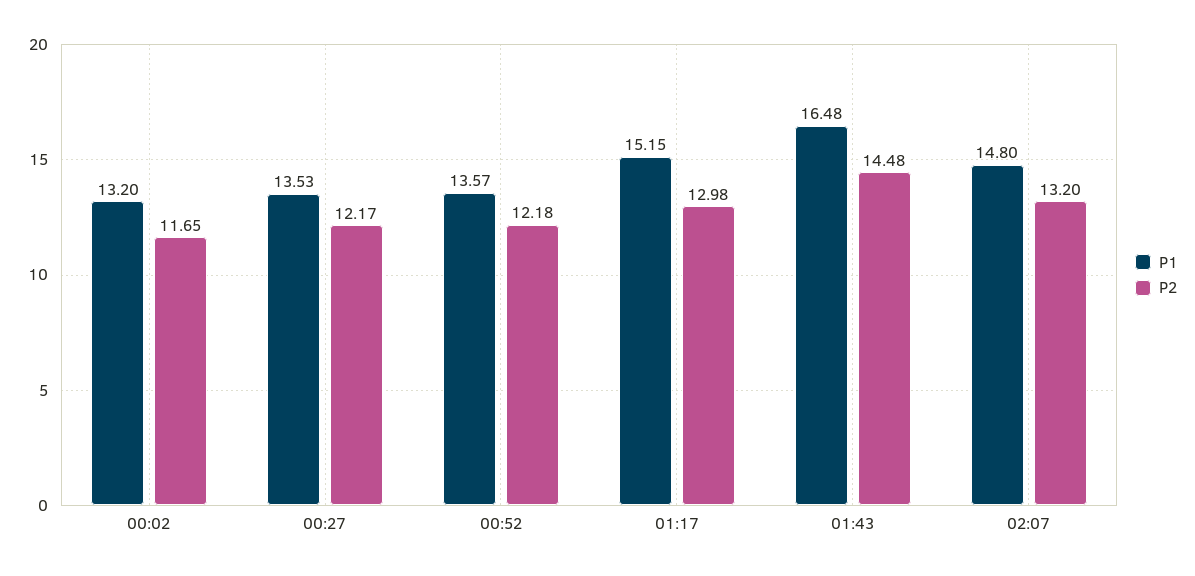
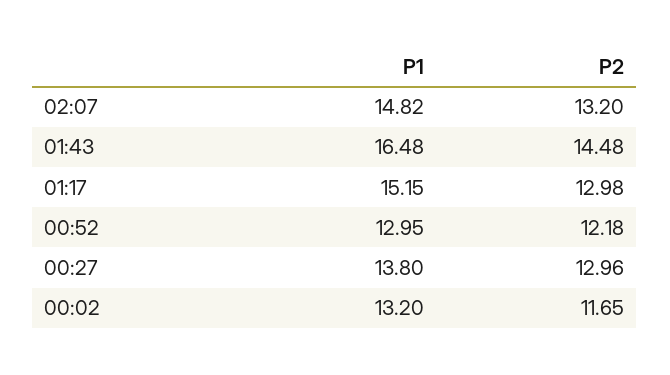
  {
    "P1": {
      "00:02": 13.2,
-     "00:27": 13.53,
+     "00:27": 13.8,
-     "00:52": 13.57,
+     "00:52": 12.95,
      "01:17": 15.15,
      "01:43": 16.48,
-     "02:07": 14.8
+     "02:07": 14.82
    },
    "P2": {
      "00:02": 11.65,
-     "00:27": 12.17,
+     "00:27": 12.96,
      "00:52": 12.18,
      "01:17": 12.98,
      "01:43": 14.48,
      "02:07": 13.2
    }
  }

